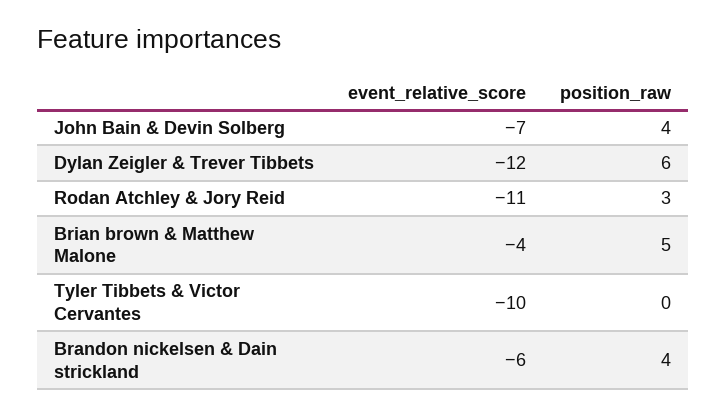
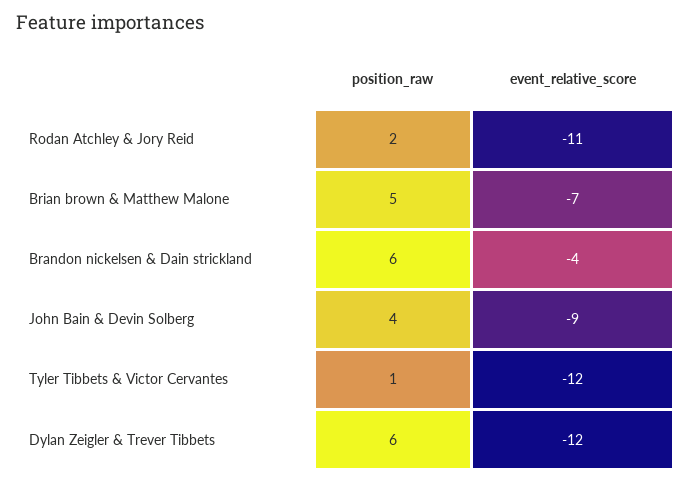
  {
    "event_relative_score": {
-     "John Bain & Devin Solberg": -7,
+     "John Bain & Devin Solberg": -9,
      "Dylan Zeigler & Trever Tibbets": -12,
      "Rodan Atchley & Jory Reid": -11,
-     "Brian brown & Matthew Malone": -4,
+     "Brian brown & Matthew Malone": -7,
-     "Tyler Tibbets & Victor Cervantes": -10,
+     "Tyler Tibbets & Victor Cervantes": -12,
-     "Brandon nickelsen & Dain strickland": -6
+     "Brandon nickelsen & Dain strickland": -4
    },
    "position_raw": {
      "John Bain & Devin Solberg": 4,
      "Dylan Zeigler & Trever Tibbets": 6,
-     "Rodan Atchley & Jory Reid": 3,
+     "Rodan Atchley & Jory Reid": 2,
      "Brian brown & Matthew Malone": 5,
-     "Tyler Tibbets & Victor Cervantes": 0,
+     "Tyler Tibbets & Victor Cervantes": 1,
-     "Brandon nickelsen & Dain strickland": 4
+     "Brandon nickelsen & Dain strickland": 6
    }
  }

